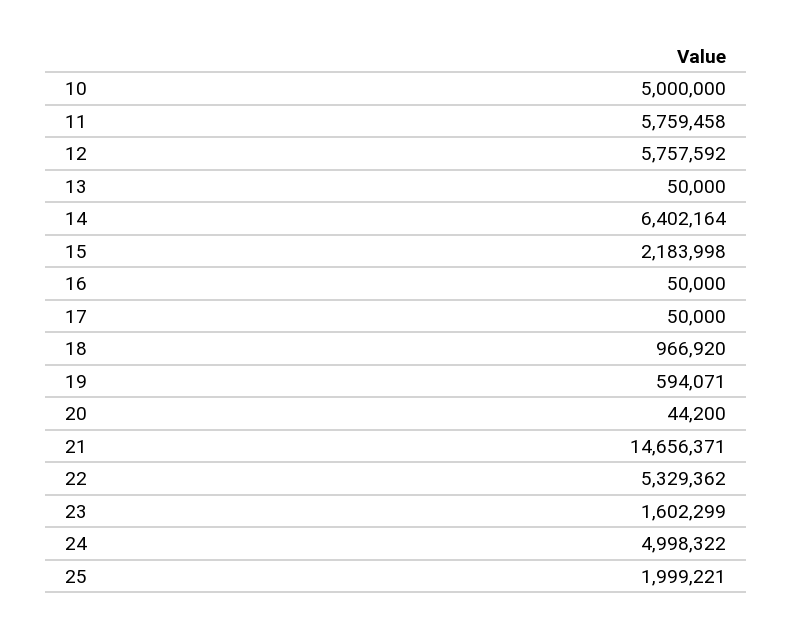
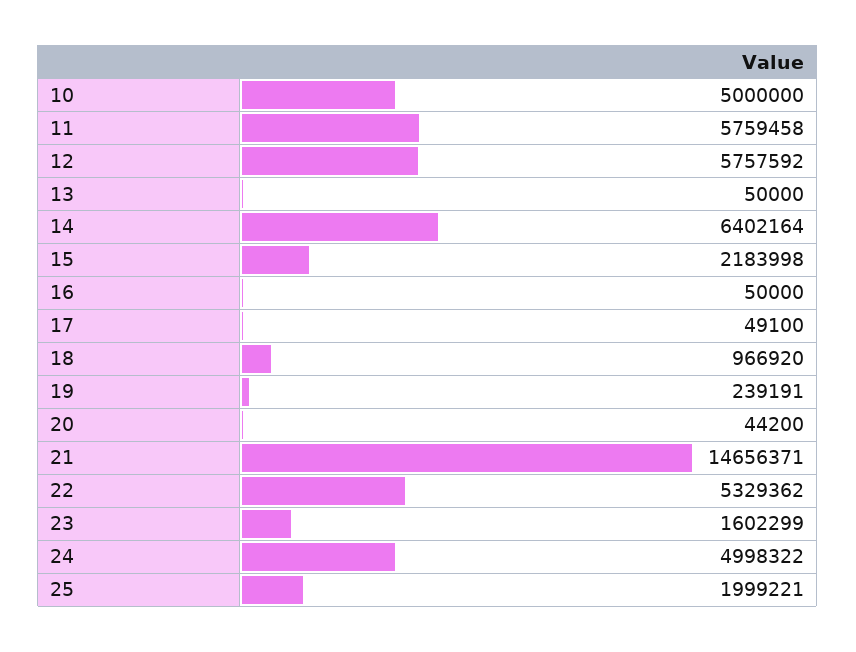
  {
    "10": 5000000,
    "11": 5759458,
    "12": 5757592,
    "13": 50000,
    "14": 6402164,
    "15": 2183998,
    "16": 50000,
-   "17": 50000,
+   "17": 49100,
    "18": 966920,
-   "19": 594071,
+   "19": 239191,
    "20": 44200,
    "21": 14656371,
    "22": 5329362,
    "23": 1602299,
    "24": 4998322,
    "25": 1999221
  }

